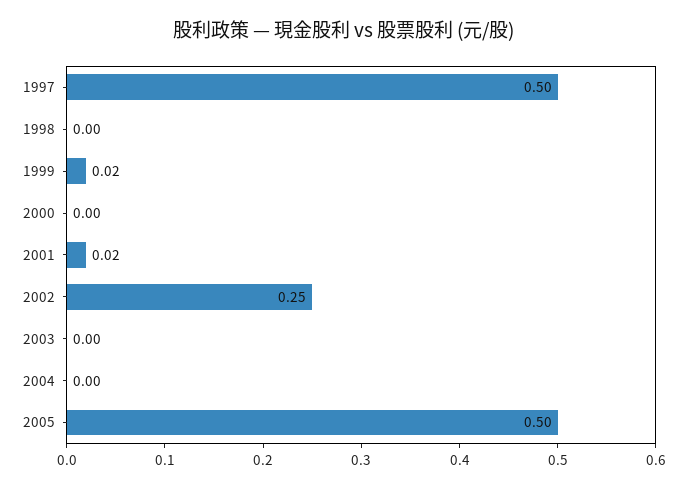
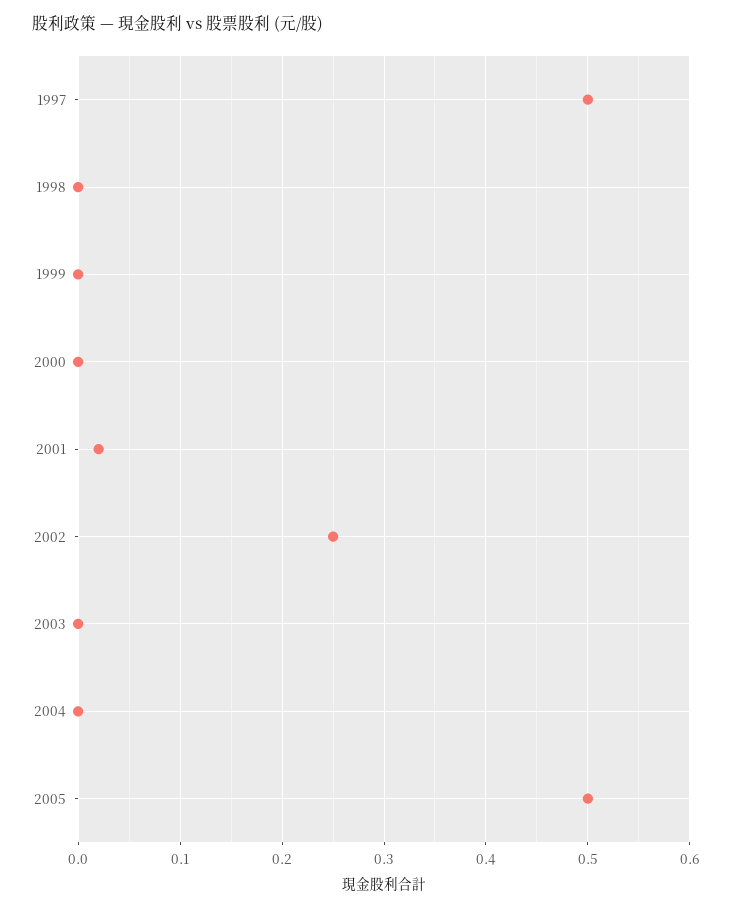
  {
    "1997": 0.5,
    "1998": 0,
-   "1999": 0.02,
+   "1999": 0,
    "2000": 0,
    "2001": 0.02,
    "2002": 0.25,
    "2003": 0,
    "2004": 0,
    "2005": 0.5
  }

